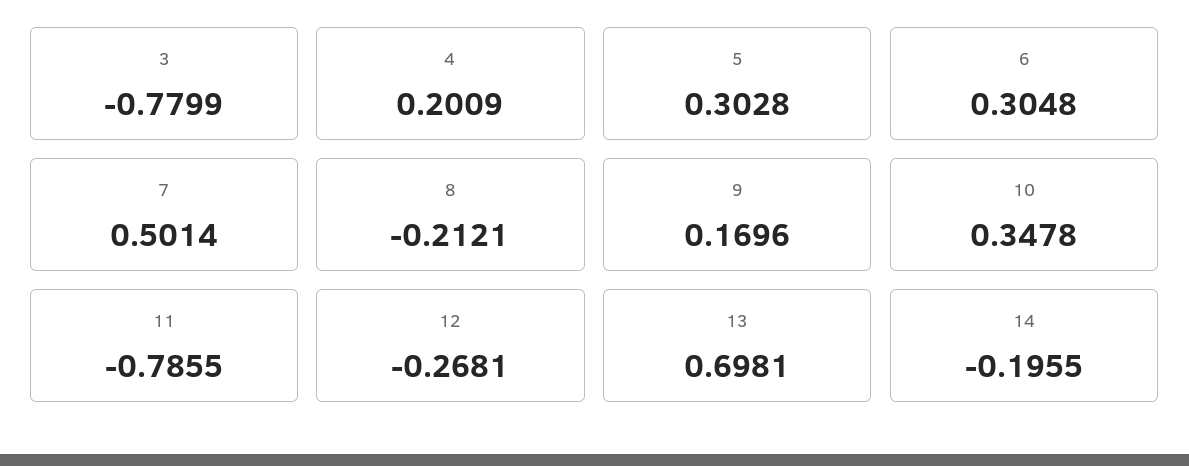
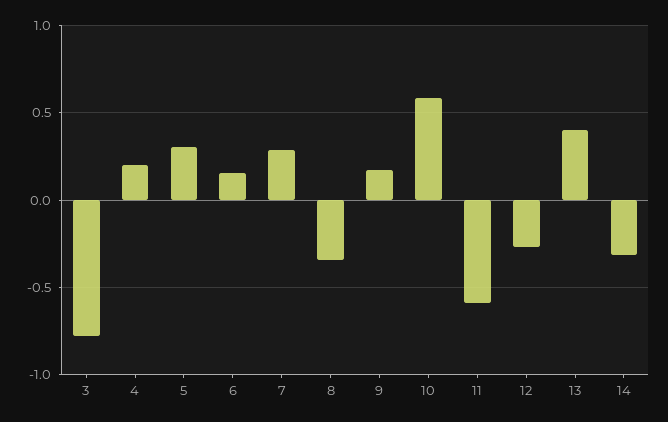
  {
    "3": -0.7799,
    "4": 0.2009,
    "5": 0.3028,
-   "6": 0.3048,
+   "6": 0.15,
-   "7": 0.5014,
+   "7": 0.3,
-   "8": -0.2121,
+   "8": -0.35,
    "9": 0.1696,
-   "10": 0.3478,
+   "10": 0.6,
-   "11": -0.7855,
+   "11": -0.6,
    "12": -0.2681,
-   "13": 0.6981,
+   "13": 0.4,
-   "14": -0.1955
+   "14": -0.3
  }

